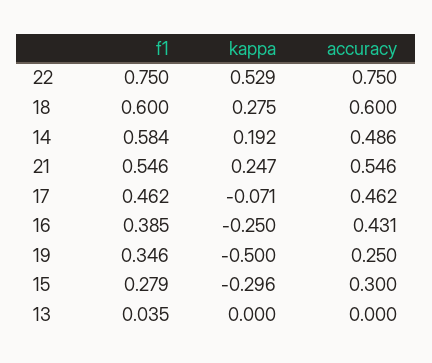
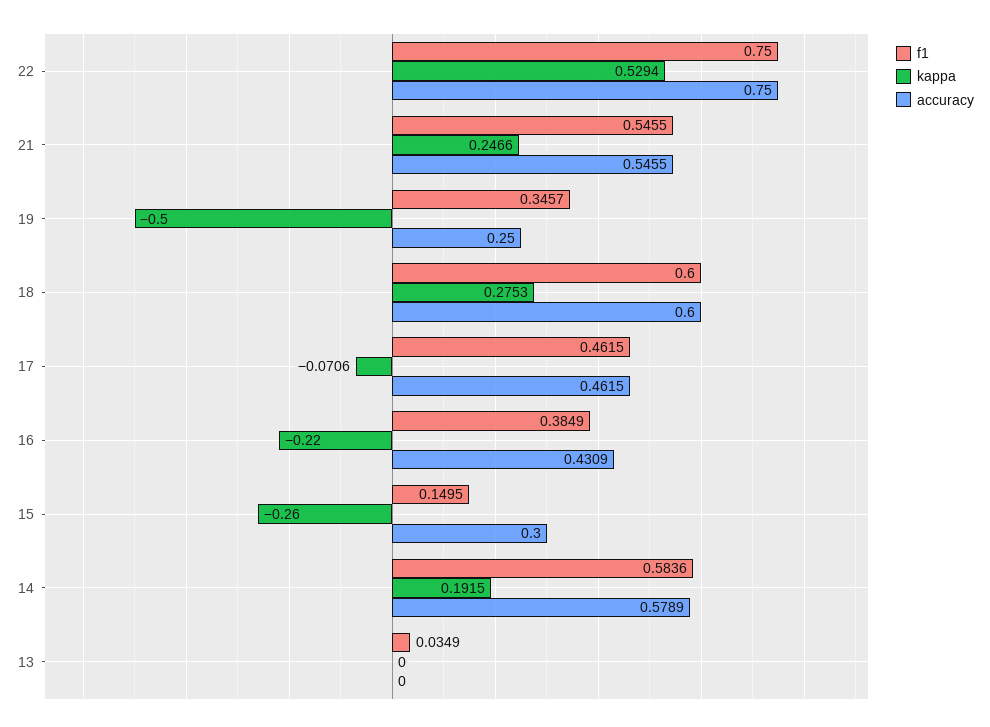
  {
    "f1": {
      "22": 0.75,
      "18": 0.6,
      "14": 0.5836,
      "21": 0.5455,
      "17": 0.4615,
      "16": 0.3849,
      "19": 0.3457,
-     "15": 0.279,
+     "15": 0.1495,
      "13": 0.0349
    },
    "kappa": {
      "22": 0.5294,
      "18": 0.2753,
      "14": 0.1915,
      "21": 0.2466,
      "17": -0.0706,
-     "16": -0.25,
+     "16": -0.22,
      "19": -0.5,
-     "15": -0.296,
+     "15": -0.26,
      "13": 0
    },
    "accuracy": {
      "22": 0.75,
      "18": 0.6,
-     "14": 0.486,
+     "14": 0.5789,
      "21": 0.5455,
      "17": 0.4615,
      "16": 0.4309,
      "19": 0.25,
      "15": 0.3,
      "13": 0
    }
  }

